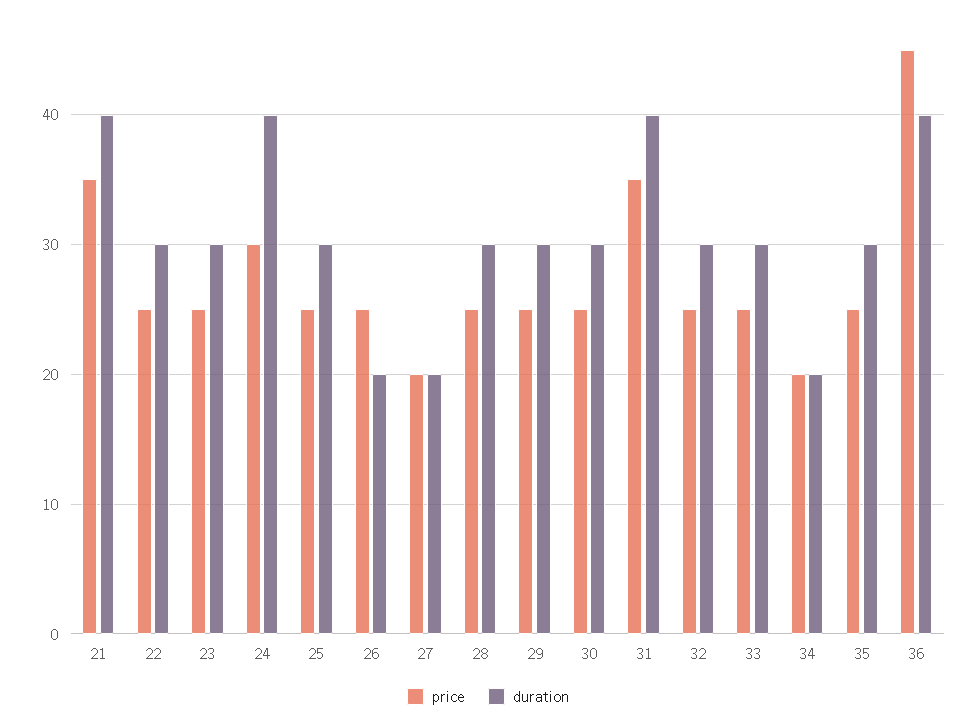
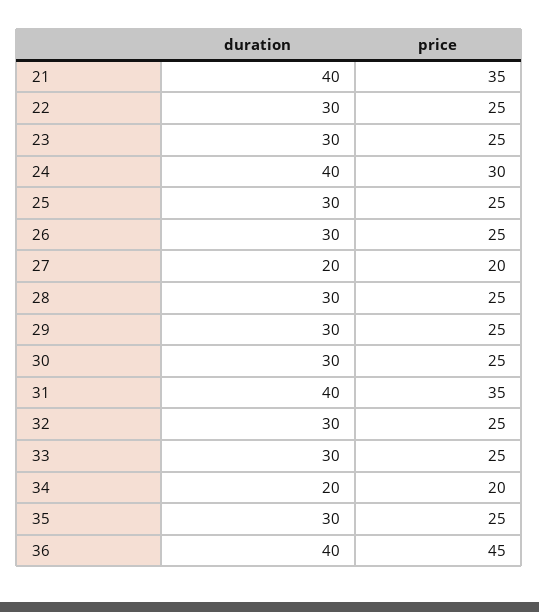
  {
    "price": {
      "21": 35,
      "22": 25,
      "23": 25,
      "24": 30,
      "25": 25,
      "26": 25,
      "27": 20,
      "28": 25,
      "29": 25,
      "30": 25,
      "31": 35,
      "32": 25,
      "33": 25,
      "34": 20,
      "35": 25,
      "36": 45
    },
    "duration": {
      "21": 40,
      "22": 30,
      "23": 30,
      "24": 40,
      "25": 30,
-     "26": 20,
+     "26": 30,
      "27": 20,
      "28": 30,
      "29": 30,
      "30": 30,
      "31": 40,
      "32": 30,
      "33": 30,
      "34": 20,
      "35": 30,
      "36": 40
    }
  }

